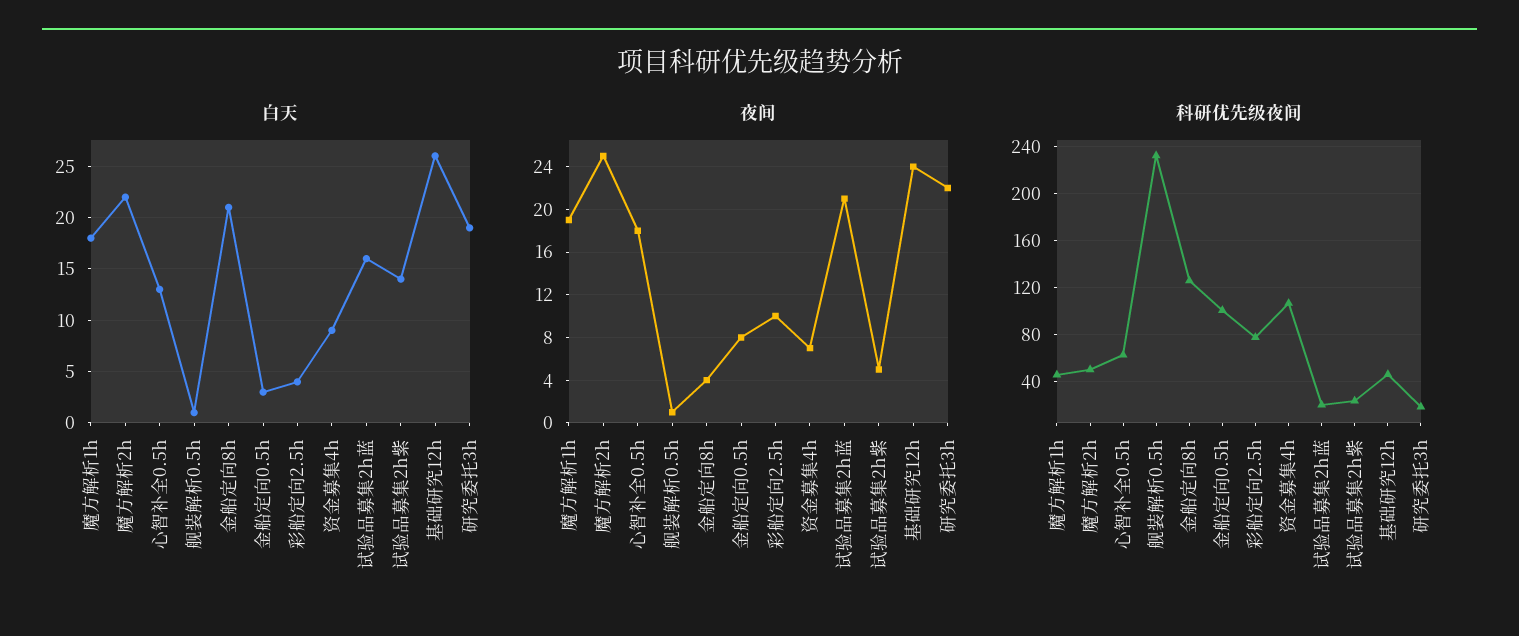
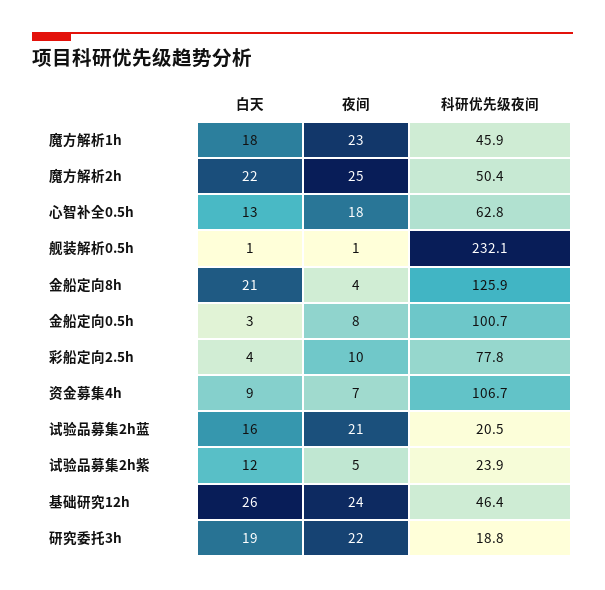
  {
    "白天": {
      "魔方解析1h": 18,
      "魔方解析2h": 22,
      "心智补全0.5h": 13,
      "舰装解析0.5h": 1,
      "金船定向8h": 21,
      "金船定向0.5h": 3,
      "彩船定向2.5h": 4,
      "资金募集4h": 9,
      "试验品募集2h蓝": 16,
-     "试验品募集2h紫": 14,
+     "试验品募集2h紫": 12,
      "基础研究12h": 26,
      "研究委托3h": 19
    },
    "夜间": {
-     "魔方解析1h": 19,
+     "魔方解析1h": 23,
      "魔方解析2h": 25,
      "心智补全0.5h": 18,
      "舰装解析0.5h": 1,
      "金船定向8h": 4,
      "金船定向0.5h": 8,
      "彩船定向2.5h": 10,
      "资金募集4h": 7,
      "试验品募集2h蓝": 21,
      "试验品募集2h紫": 5,
      "基础研究12h": 24,
      "研究委托3h": 22
    },
    "科研优先级夜间": {
      "魔方解析1h": 45.9,
      "魔方解析2h": 50.4,
      "心智补全0.5h": 62.8,
      "舰装解析0.5h": 232.1,
      "金船定向8h": 125.9,
      "金船定向0.5h": 100.7,
      "彩船定向2.5h": 77.8,
      "资金募集4h": 106.7,
      "试验品募集2h蓝": 20.5,
      "试验品募集2h紫": 23.9,
      "基础研究12h": 46.4,
      "研究委托3h": 18.8
    }
  }

